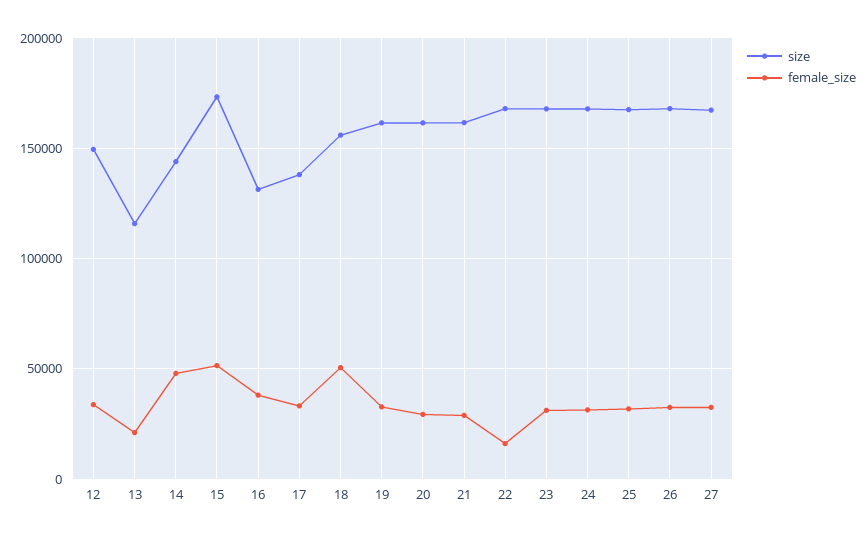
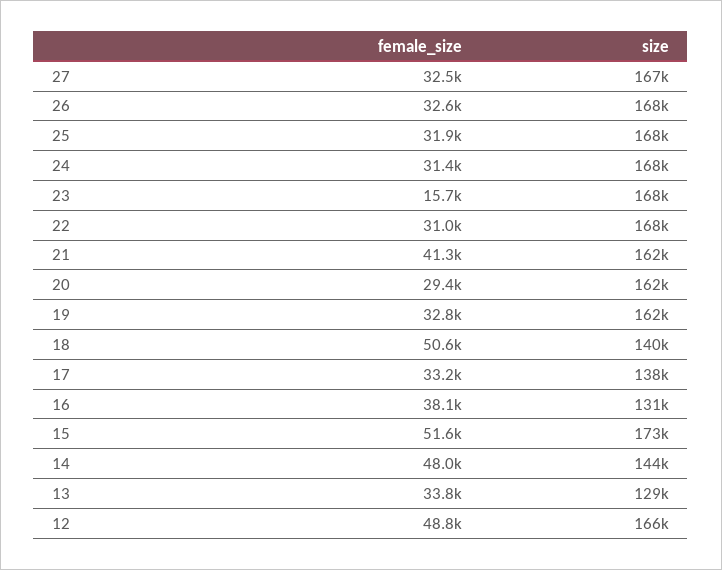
  {
    "size": {
-     "12": 150000,
+     "12": 166000,
-     "13": 115000,
+     "13": 129000,
      "14": 144000,
      "15": 173000,
      "16": 131000,
      "17": 138000,
-     "18": 155000,
+     "18": 140000,
      "19": 162000,
      "20": 162000,
      "21": 162000,
      "22": 168000,
      "23": 168000,
      "24": 168000,
      "25": 168000,
      "26": 168000,
      "27": 167000
    },
    "female_size": {
-     "12": 35000,
+     "12": 48800,
-     "13": 20000,
+     "13": 33800,
      "14": 48000,
      "15": 51600,
      "16": 38100,
      "17": 33200,
      "18": 50600,
      "19": 32800,
      "20": 29400,
-     "21": 30000,
+     "21": 41300,
-     "22": 15000,
+     "22": 31000,
-     "23": 30000,
+     "23": 15700,
      "24": 31400,
      "25": 31900,
      "26": 32600,
      "27": 32500
    }
  }

